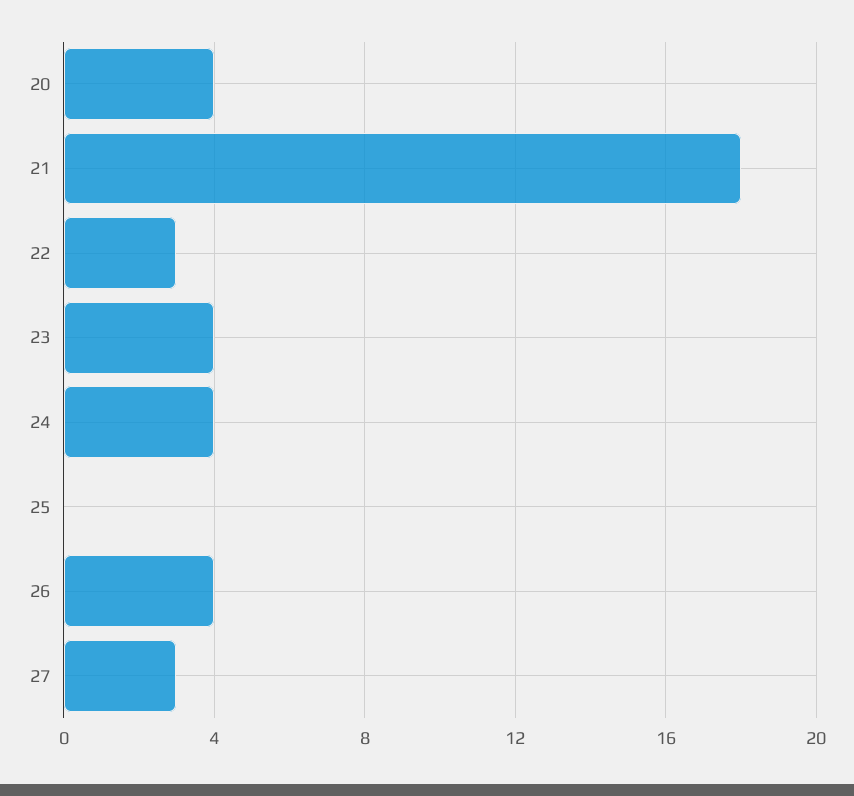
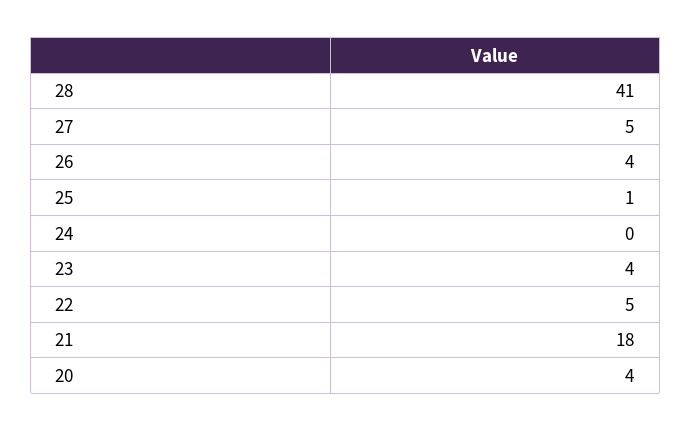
  {
    "20": 4,
    "21": 18,
-   "22": 3,
+   "22": 5,
    "23": 4,
-   "24": 4,
+   "24": 0,
-   "25": 0,
+   "25": 1,
    "26": 4,
-   "27": 3
+   "27": 5,
+   "28": 41
  }

